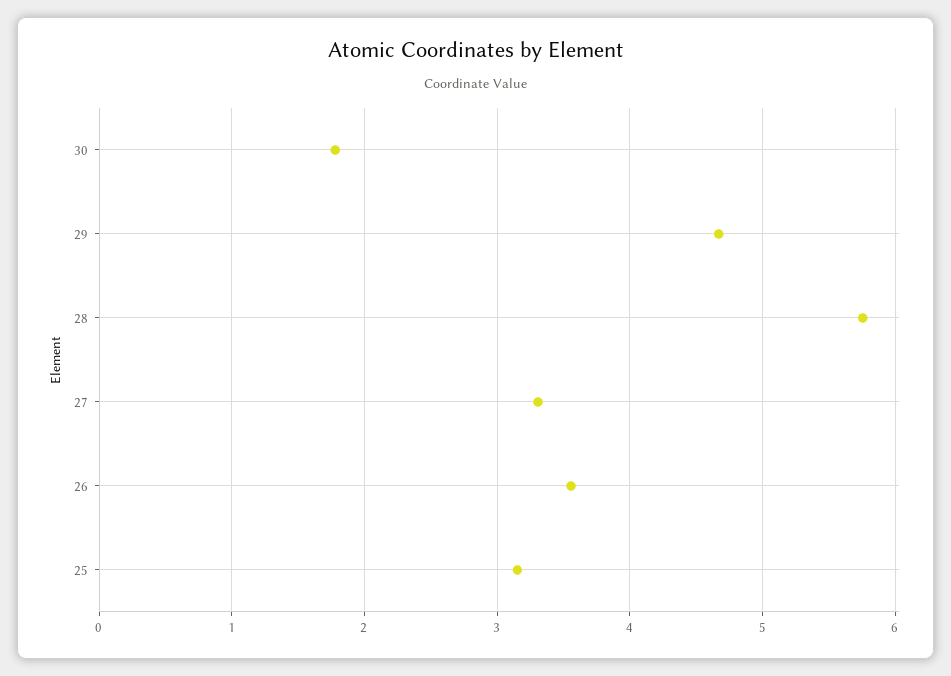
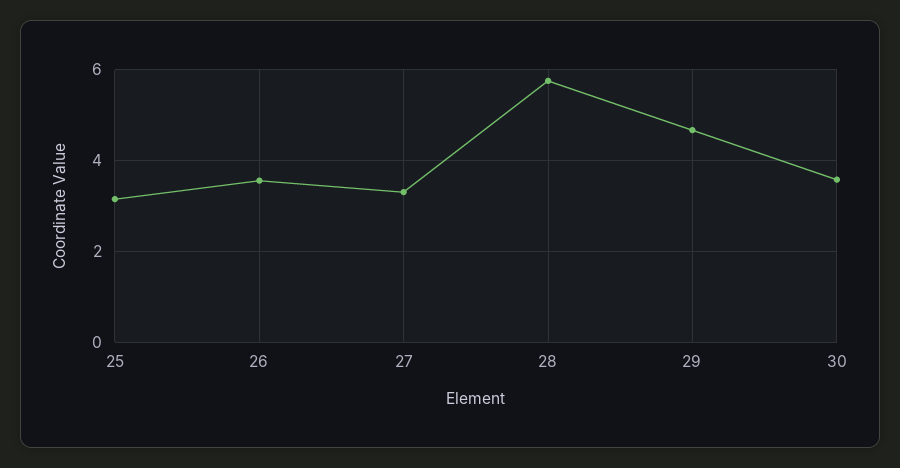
  {
-   "30": 1.8,
+   "30": 3.6,
    "29": 4.7,
    "28": 5.8,
    "27": 3.3,
    "26": 3.6,
    "25": 3.2
  }

